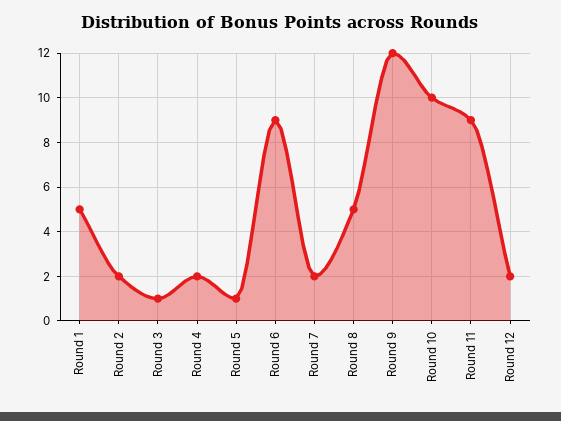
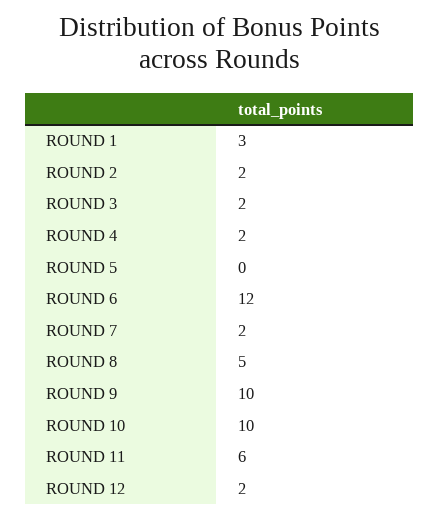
  {
-   "Round 1": 5,
+   "Round 1": 3,
    "Round 2": 2,
-   "Round 3": 1,
+   "Round 3": 2,
    "Round 4": 2,
-   "Round 5": 1,
+   "Round 5": 0,
-   "Round 6": 9,
+   "Round 6": 12,
    "Round 7": 2,
    "Round 8": 5,
-   "Round 9": 12,
+   "Round 9": 10,
    "Round 10": 10,
-   "Round 11": 9,
+   "Round 11": 6,
    "Round 12": 2
  }

